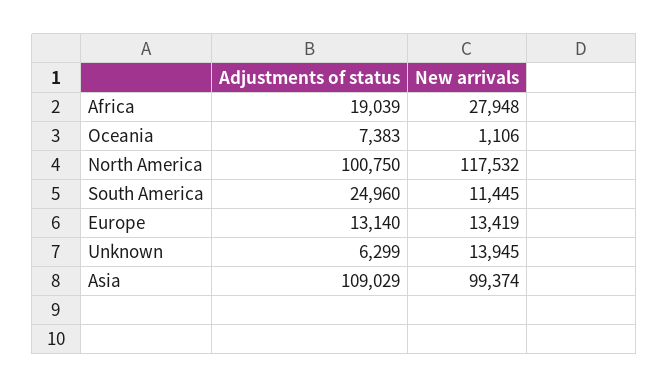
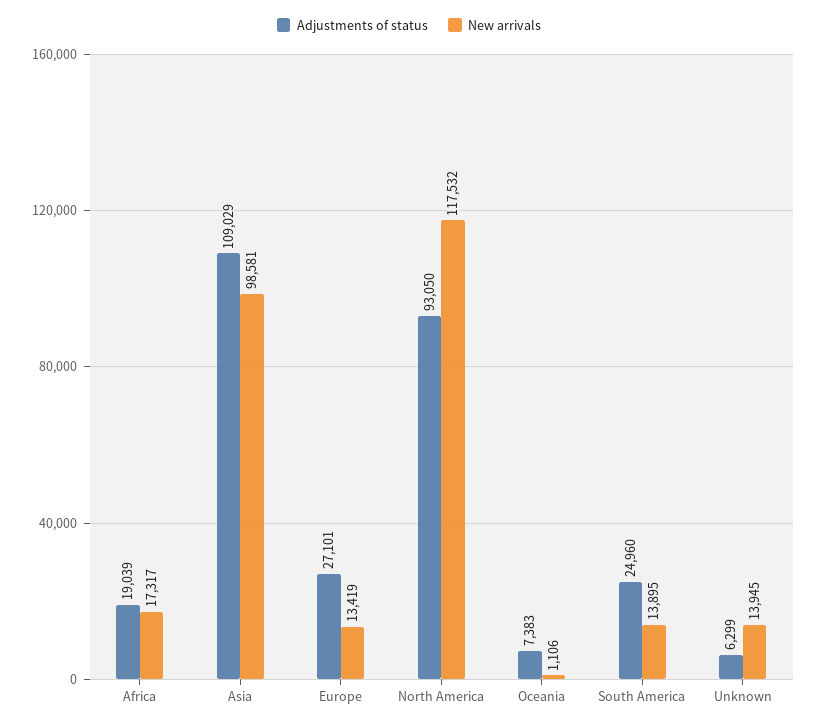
  {
    "Adjustments of status": {
      "Africa": 19039,
      "Oceania": 7383,
-     "North America": 100750,
+     "North America": 93050,
      "South America": 24960,
-     "Europe": 13140,
+     "Europe": 27101,
      "Unknown": 6299,
      "Asia": 109029
    },
    "New arrivals": {
-     "Africa": 27948,
+     "Africa": 17317,
      "Oceania": 1106,
      "North America": 117532,
-     "South America": 11445,
+     "South America": 13895,
      "Europe": 13419,
      "Unknown": 13945,
-     "Asia": 99374
+     "Asia": 98581
    }
  }

